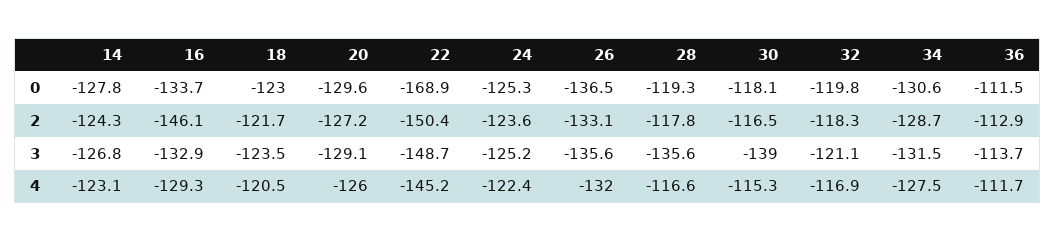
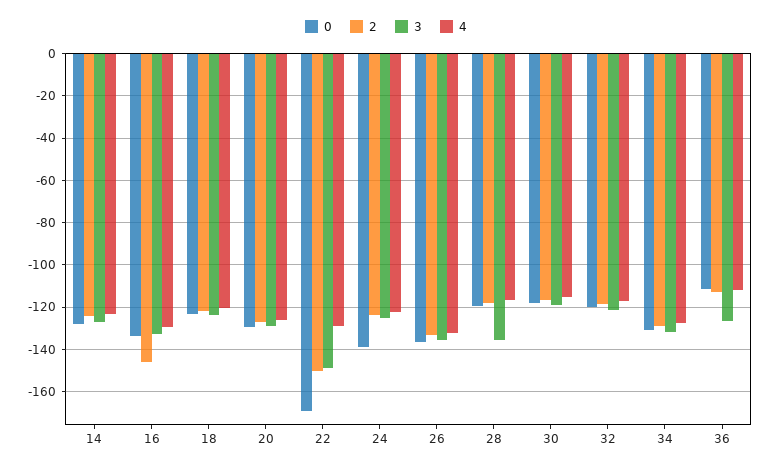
  {
    "0": {
      "14": -127.8,
      "16": -133.7,
      "18": -123,
      "20": -129.6,
      "22": -168.9,
-     "24": -125.3,
+     "24": -140,
      "26": -136.5,
      "28": -119.3,
      "30": -118.1,
      "32": -119.8,
      "34": -130.6,
      "36": -111.5
    },
    "2": {
      "14": -124.3,
      "16": -146.1,
      "18": -121.7,
      "20": -127.2,
      "22": -150.4,
      "24": -123.6,
      "26": -133.1,
      "28": -117.8,
      "30": -116.5,
      "32": -118.3,
      "34": -128.7,
      "36": -112.9
    },
    "3": {
      "14": -126.8,
      "16": -132.9,
      "18": -123.5,
      "20": -129.1,
      "22": -148.7,
      "24": -125.2,
      "26": -135.6,
      "28": -135.6,
-     "30": -139,
+     "30": -120,
      "32": -121.1,
      "34": -131.5,
-     "36": -113.7
+     "36": -125
    },
    "4": {
      "14": -123.1,
      "16": -129.3,
      "18": -120.5,
      "20": -126,
-     "22": -145.2,
+     "22": -130,
      "24": -122.4,
      "26": -132,
      "28": -116.6,
      "30": -115.3,
      "32": -116.9,
      "34": -127.5,
      "36": -111.7
    }
  }

